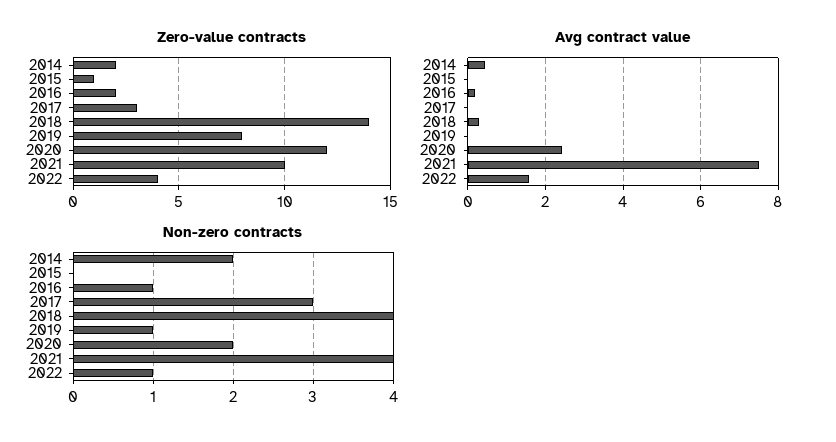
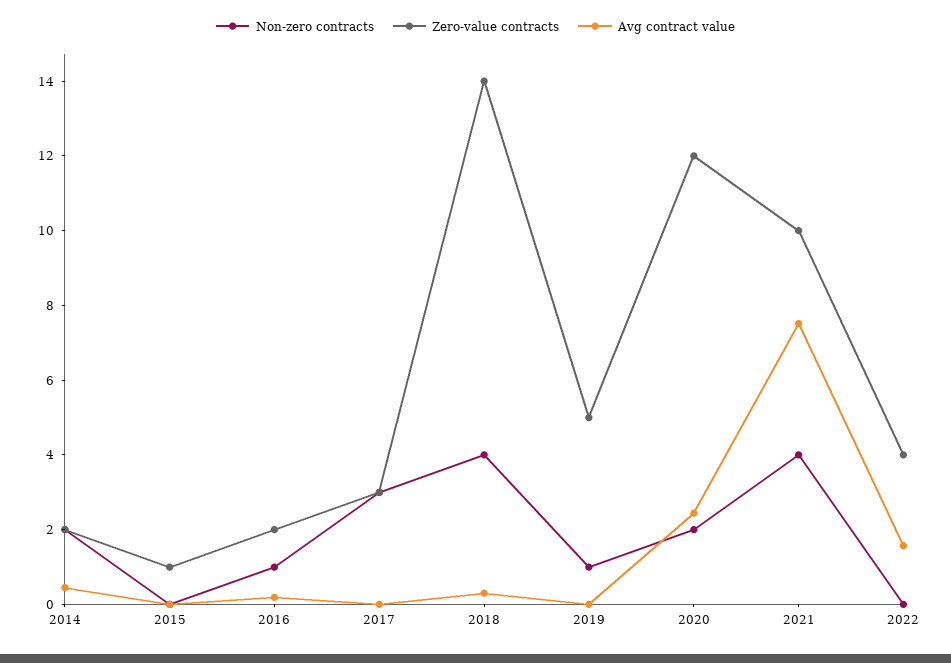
  {
    "Zero-value contracts": {
      "2014": 2,
      "2015": 1,
      "2016": 2,
      "2017": 3,
      "2018": 14,
-     "2019": 8,
+     "2019": 5,
      "2020": 12,
      "2021": 10,
      "2022": 4
    },
    "Avg contract value": {
      "2014": 0.4,
      "2015": 0,
      "2016": 0.2,
      "2017": 0,
      "2018": 0.4,
      "2019": 0,
      "2020": 2.4,
      "2021": 7.6,
      "2022": 1.6
    },
    "Non-zero contracts": {
      "2014": 2,
      "2015": 0,
      "2016": 1,
      "2017": 3,
      "2018": 4,
      "2019": 1,
      "2020": 2,
      "2021": 4,
-     "2022": 1
+     "2022": 0
    }
  }

